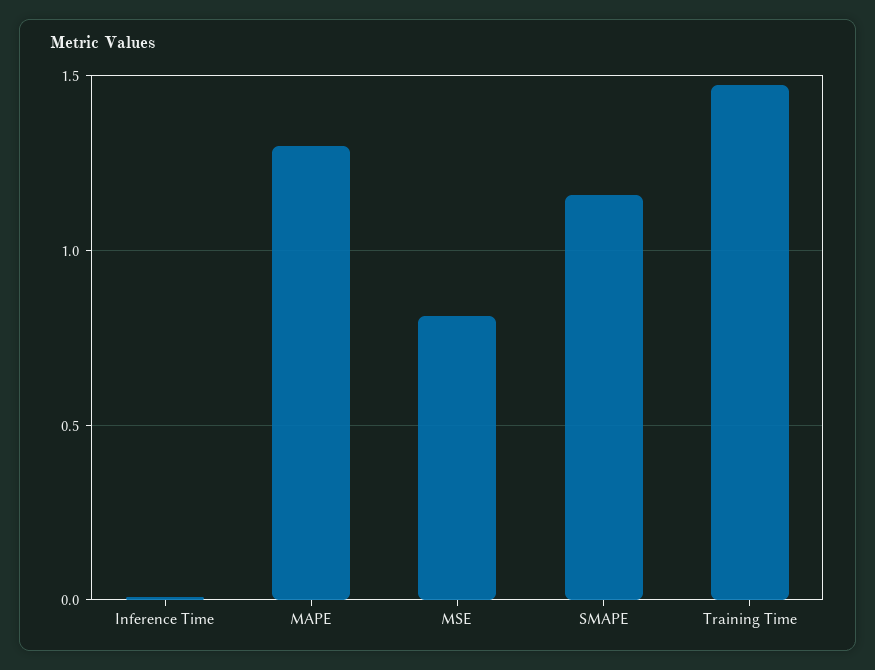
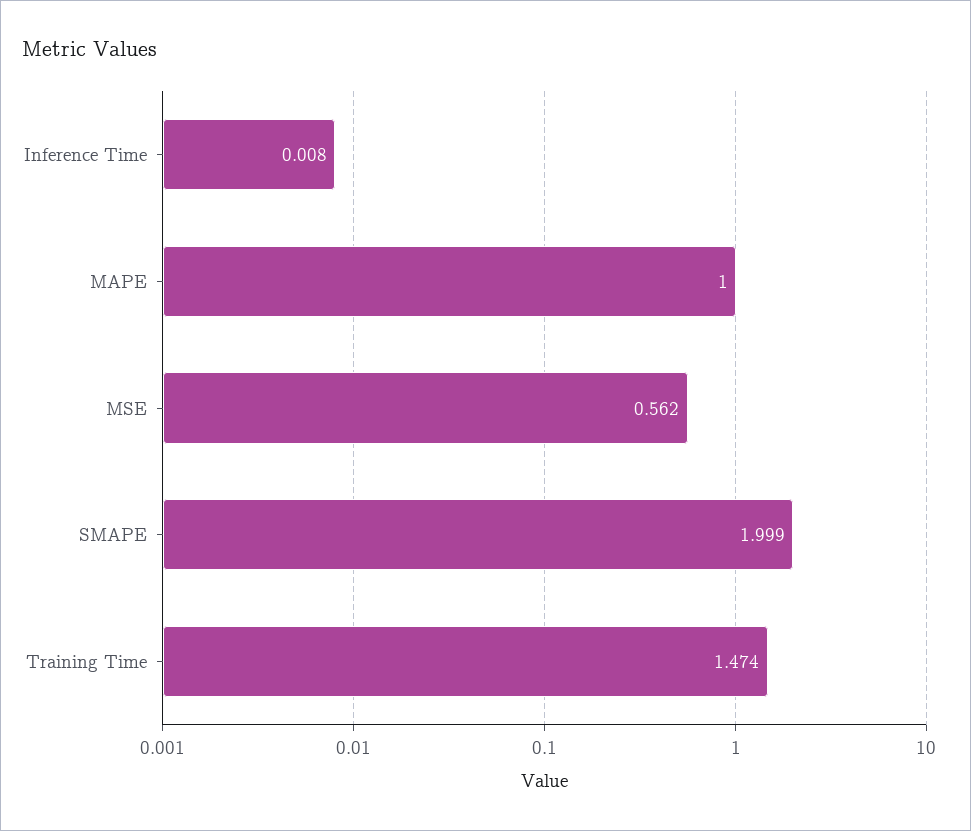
  {
    "Inference Time": 0.008,
-   "MAPE": 1.3,
+   "MAPE": 1,
-   "MSE": 0.8,
+   "MSE": 0.562,
-   "SMAPE": 1.15,
+   "SMAPE": 1.999,
    "Training Time": 1.474
  }

